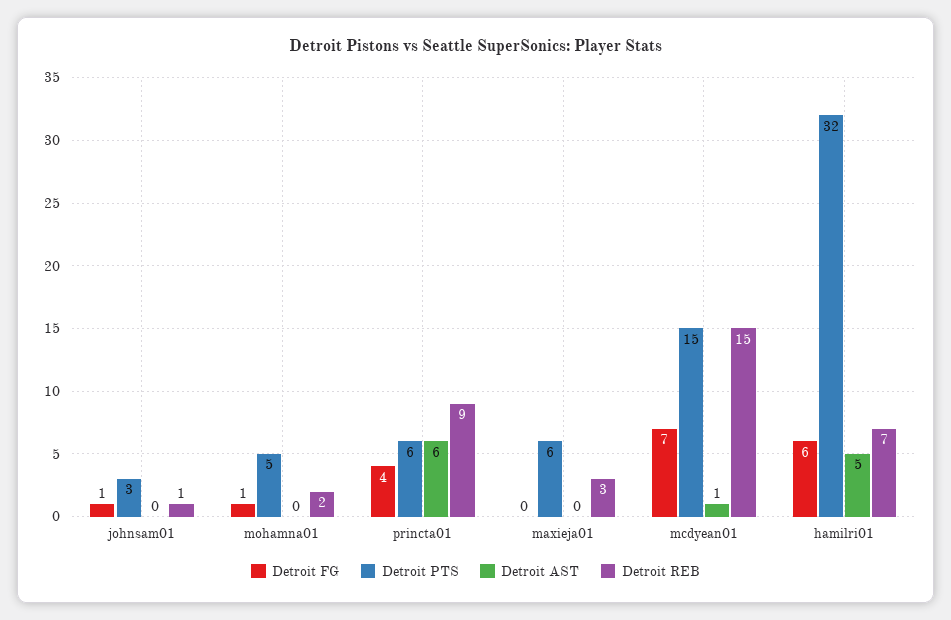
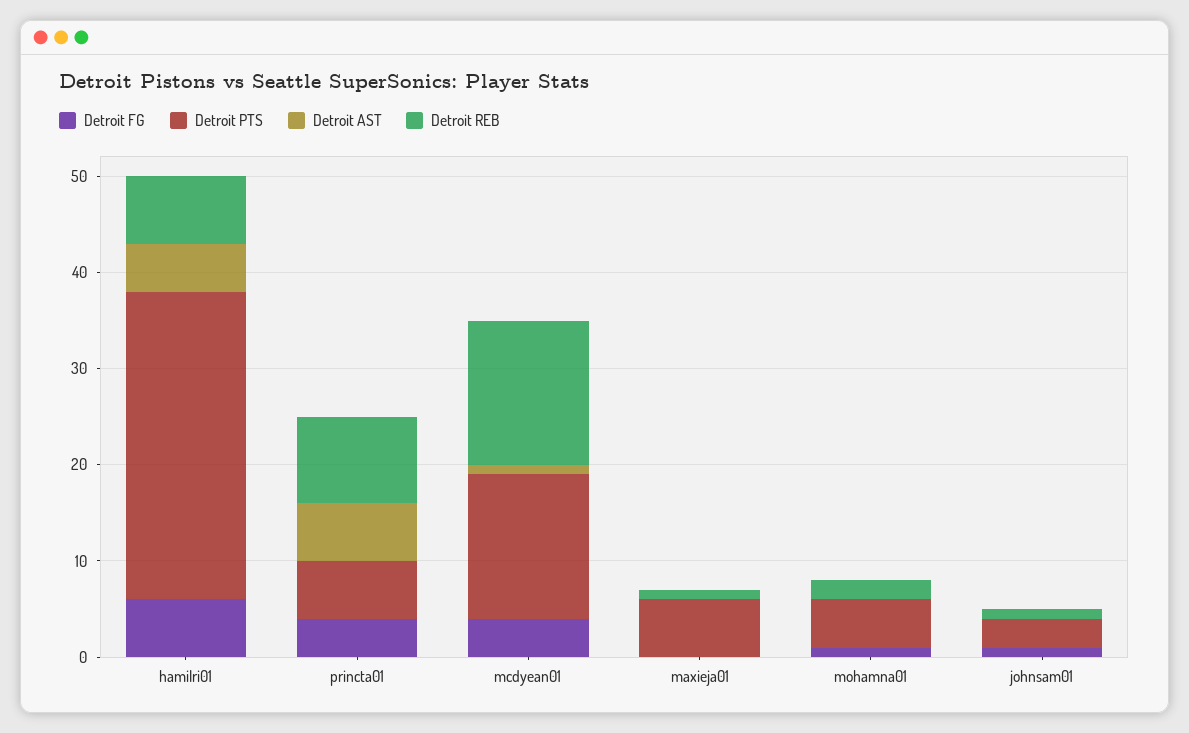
  {
    "Detroit FG": {
      "johnsam01": 1,
      "mohamna01": 1,
      "princta01": 4,
      "maxieja01": 0,
-     "mcdyean01": 7,
+     "mcdyean01": 4,
      "hamilri01": 6
    },
    "Detroit PTS": {
      "johnsam01": 3,
      "mohamna01": 5,
      "princta01": 6,
      "maxieja01": 6,
      "mcdyean01": 15,
      "hamilri01": 32
    },
    "Detroit AST": {
      "johnsam01": 0,
      "mohamna01": 0,
      "princta01": 6,
      "maxieja01": 0,
      "mcdyean01": 1,
      "hamilri01": 5
    },
    "Detroit REB": {
      "johnsam01": 1,
      "mohamna01": 2,
      "princta01": 9,
-     "maxieja01": 3,
+     "maxieja01": 1,
      "mcdyean01": 15,
      "hamilri01": 7
    }
  }

